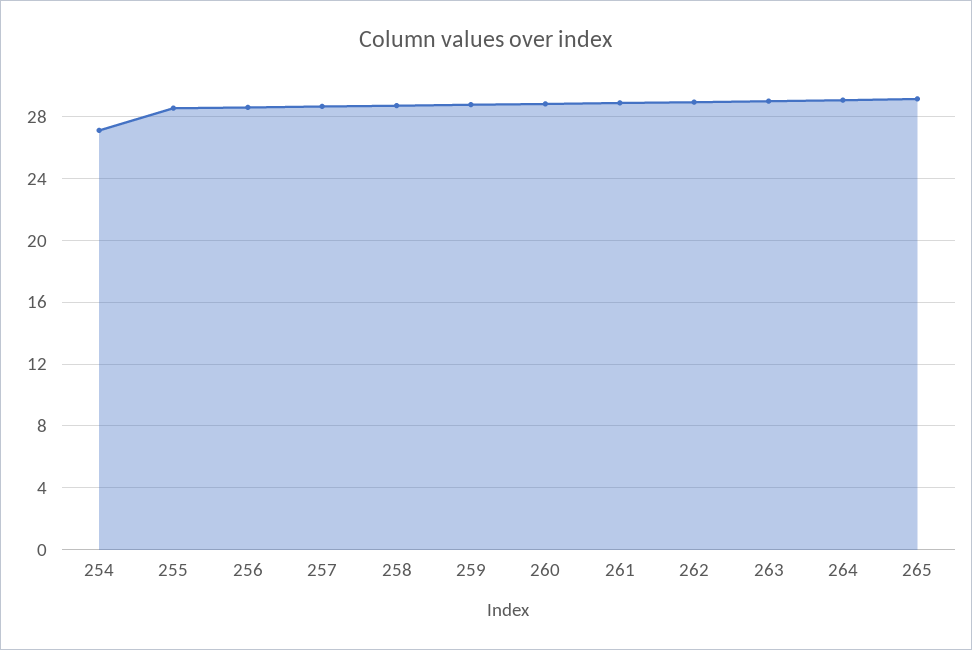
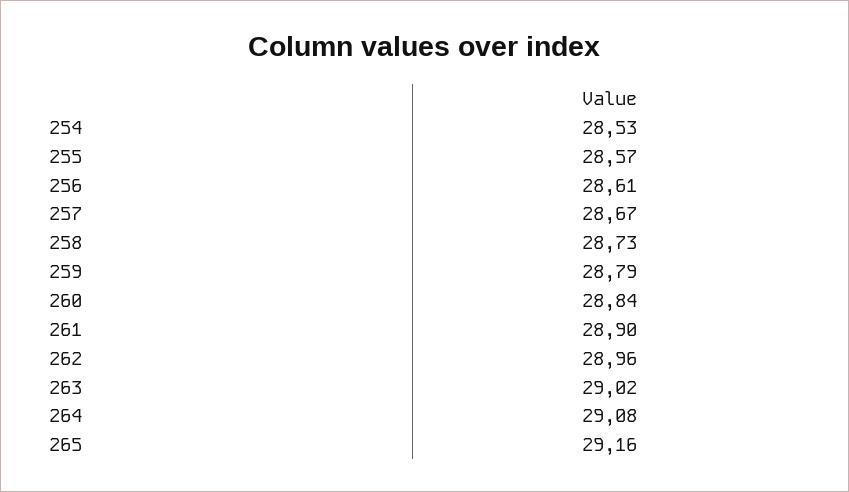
  {
-   "254": 27,
+   "254": 28.53,
    "255": 28.57,
    "256": 28.61,
    "257": 28.67,
    "258": 28.73,
    "259": 28.79,
    "260": 28.84,
    "261": 28.9,
    "262": 28.96,
    "263": 29.02,
    "264": 29.08,
    "265": 29.16
  }

